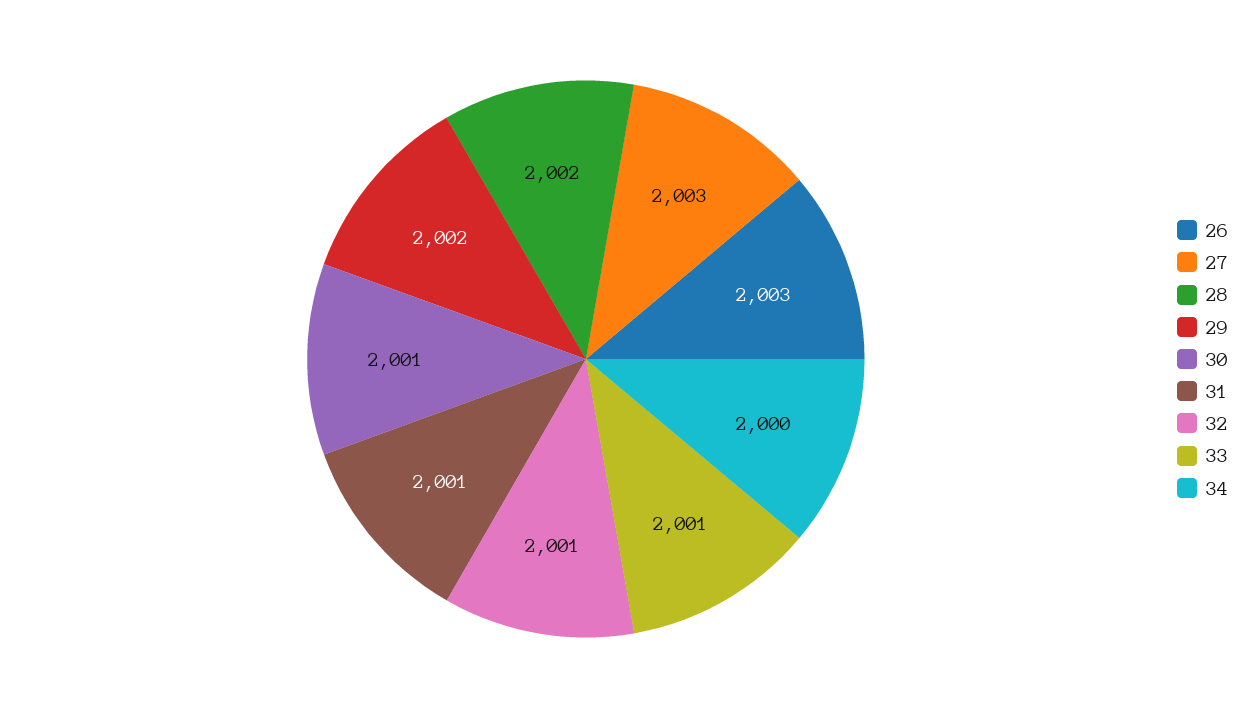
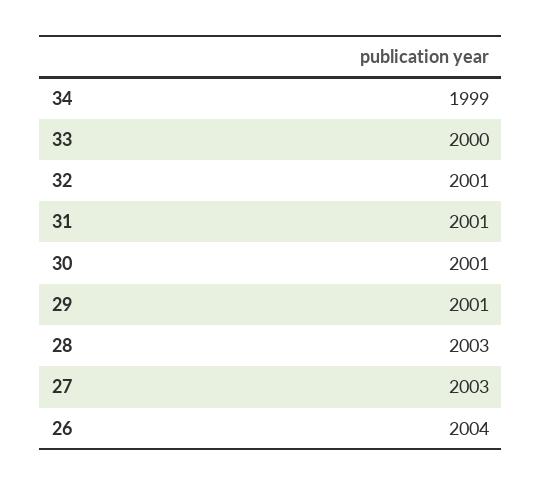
  {
-   "26": 2003,
+   "26": 2004,
    "27": 2003,
-   "28": 2002,
+   "28": 2003,
-   "29": 2002,
+   "29": 2001,
    "30": 2001,
    "31": 2001,
    "32": 2001,
-   "33": 2001,
+   "33": 2000,
-   "34": 2000
+   "34": 1999
  }

